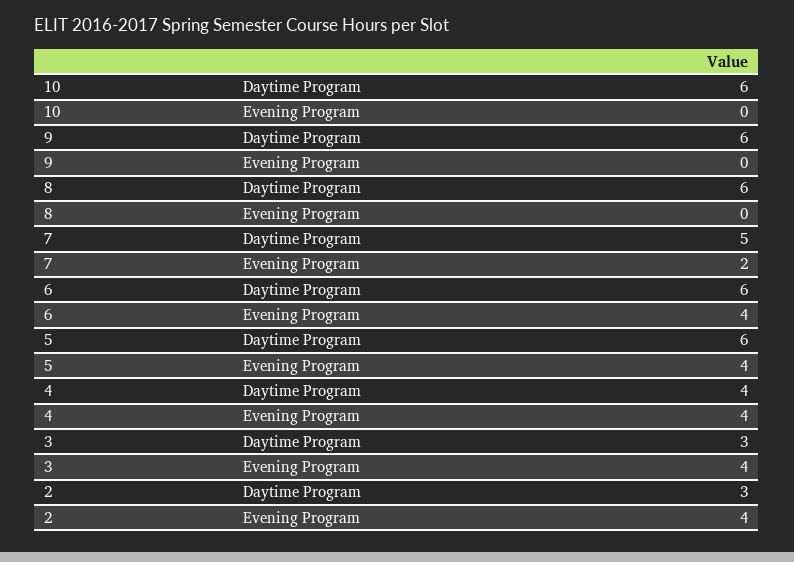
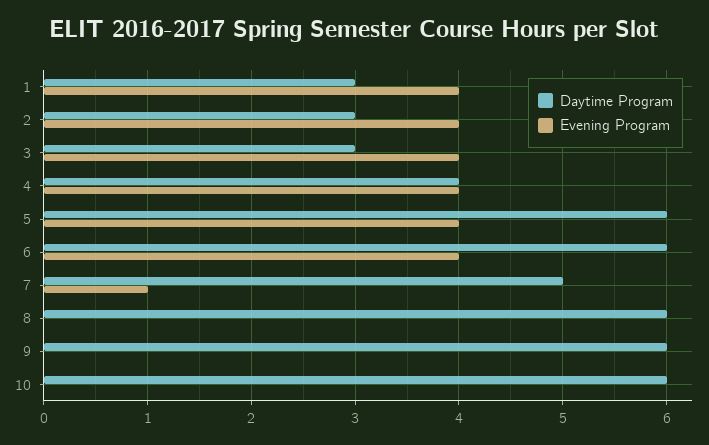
  {
    "Daytime Program": {
      "10": 6,
      "9": 6,
      "8": 6,
      "7": 5,
      "6": 6,
      "5": 6,
      "4": 4,
      "3": 3,
-     "2": 3
+     "2": 3,
+     "1": 3
    },
    "Evening Program": {
      "10": 0,
      "9": 0,
      "8": 0,
-     "7": 2,
+     "7": 1,
      "6": 4,
      "5": 4,
      "4": 4,
      "3": 4,
-     "2": 4
+     "2": 4,
+     "1": 4
    }
  }

